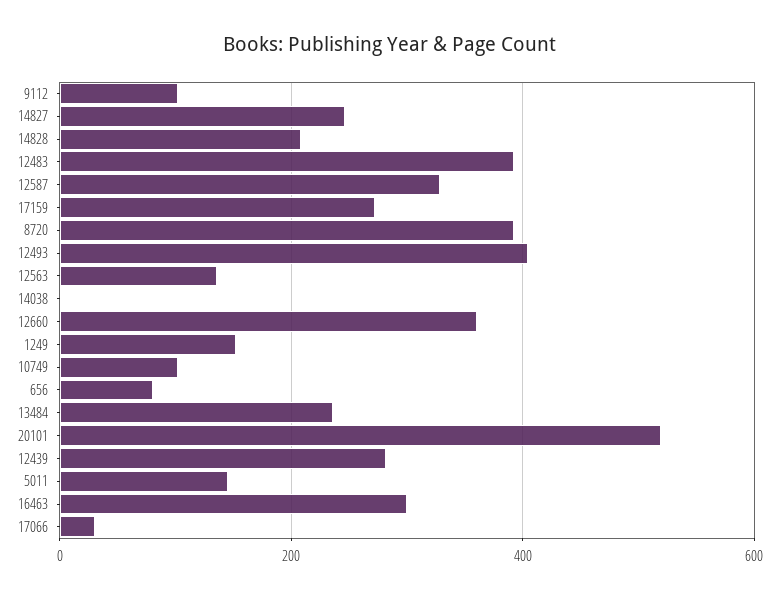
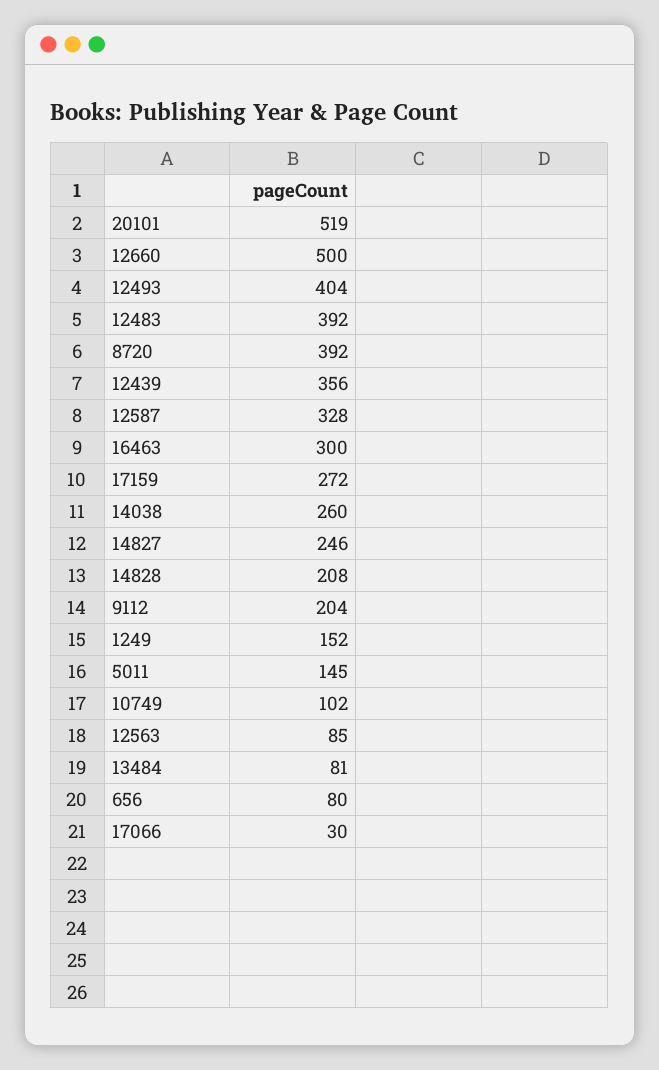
  {
-   "9112": 100,
+   "9112": 204,
    "14827": 246,
    "14828": 208,
    "12483": 392,
    "12587": 328,
    "17159": 272,
    "8720": 392,
    "12493": 404,
-   "12563": 140,
+   "12563": 85,
-   "14038": 0,
+   "14038": 260,
-   "12660": 360,
+   "12660": 500,
    "1249": 152,
    "10749": 102,
    "656": 80,
-   "13484": 240,
+   "13484": 81,
    "20101": 519,
-   "12439": 280,
+   "12439": 356,
    "5011": 145,
    "16463": 300,
    "17066": 30
  }

